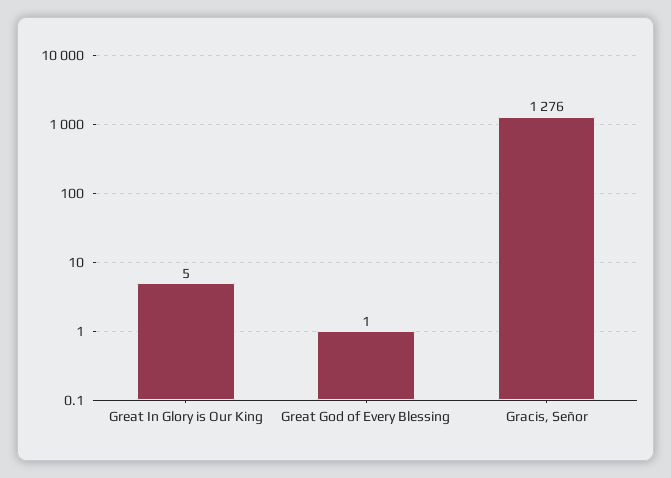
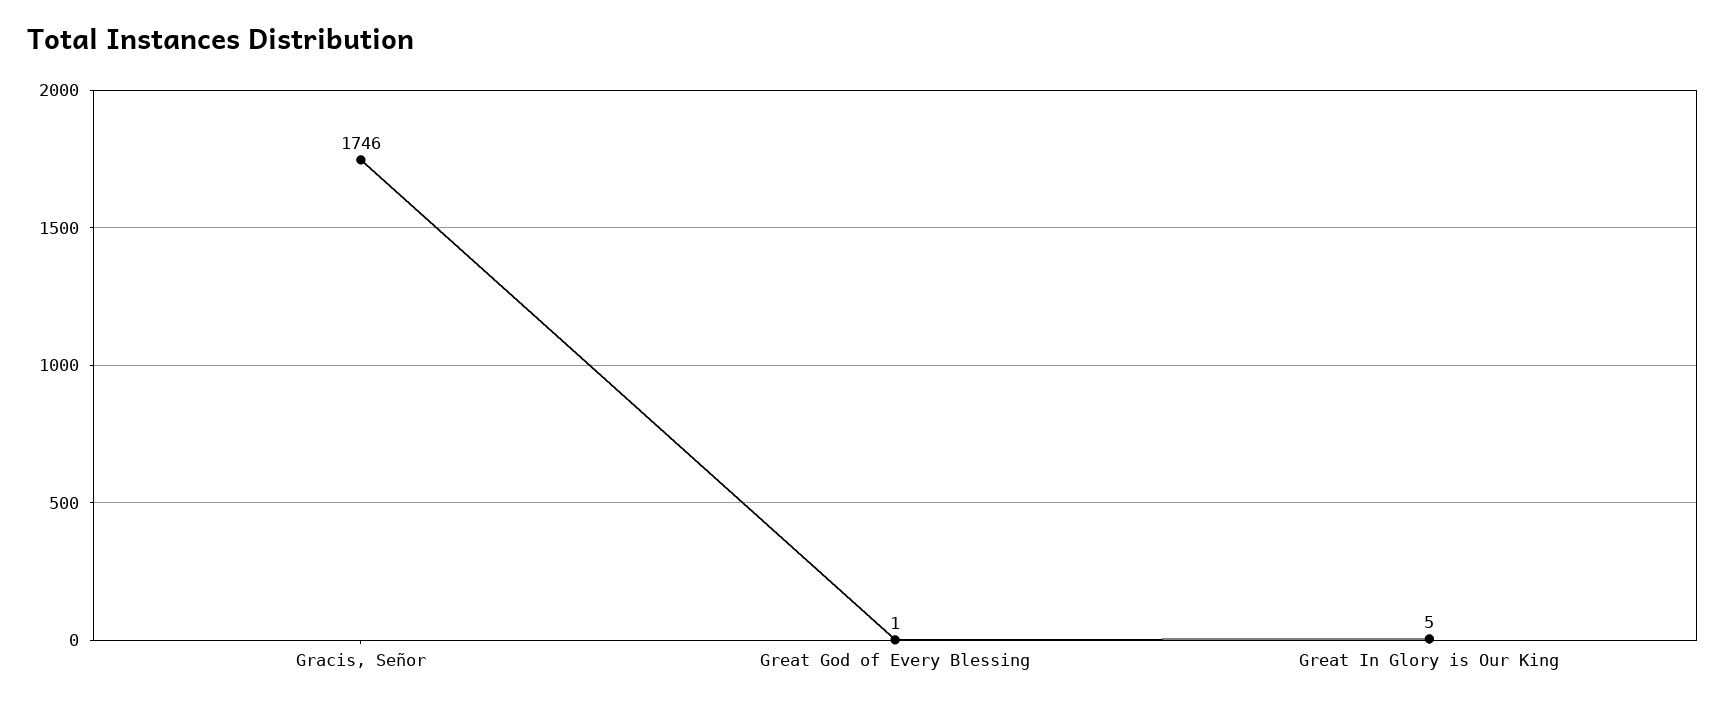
  {
    "Great In Glory is Our King": 5,
    "Great God of Every Blessing": 1,
-   "Gracis, Señor": 1276
+   "Gracis, Señor": 1746
  }

